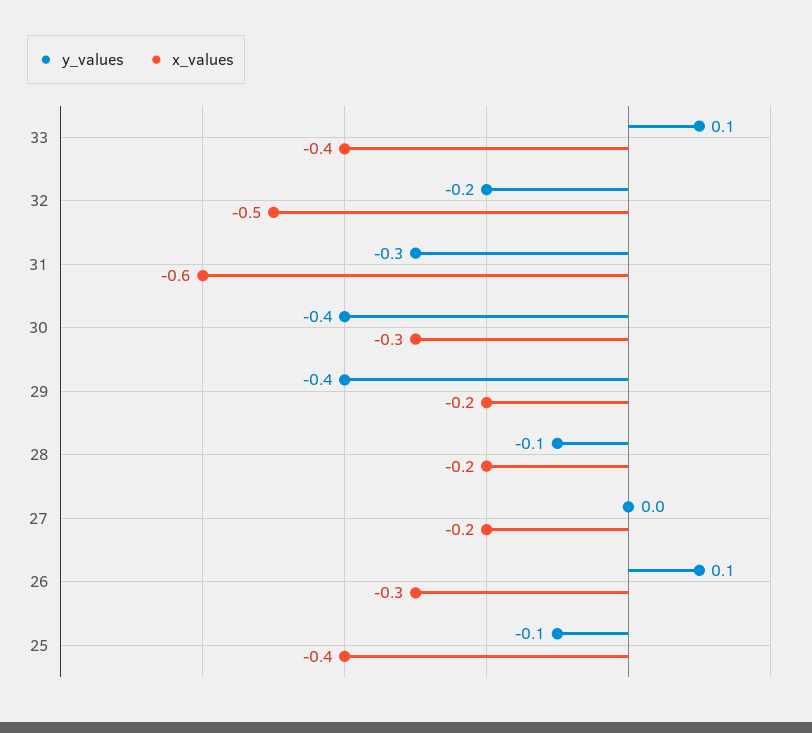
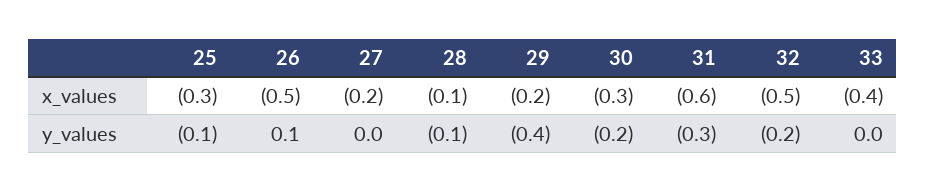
  {
    "y_values": {
-     "33": 0.1,
+     "33": 0,
      "32": -0.2,
      "31": -0.3,
-     "30": -0.4,
+     "30": -0.2,
      "29": -0.4,
      "28": -0.1,
      "27": 0,
      "26": 0.1,
      "25": -0.1
    },
    "x_values": {
      "33": -0.4,
      "32": -0.5,
      "31": -0.6,
      "30": -0.3,
      "29": -0.2,
-     "28": -0.2,
+     "28": -0.1,
      "27": -0.2,
-     "26": -0.3,
+     "26": -0.5,
-     "25": -0.4
+     "25": -0.3
    }
  }

